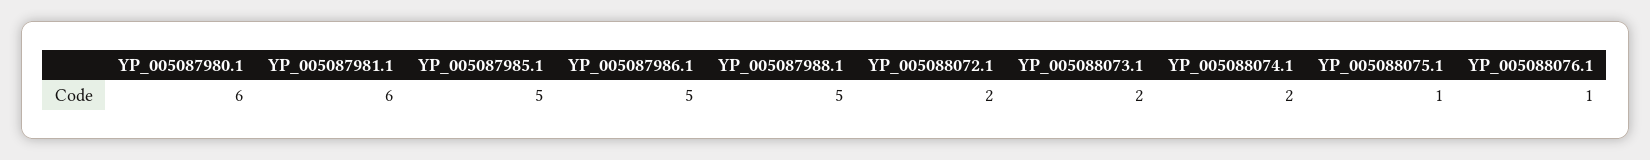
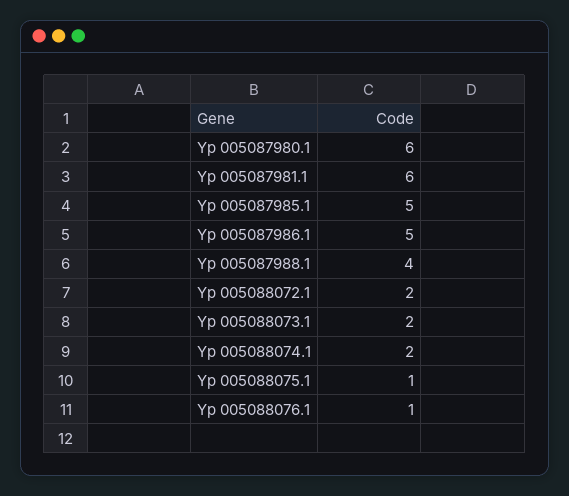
  {
    "YP_005087980.1": 6,
    "YP_005087981.1": 6,
    "YP_005087985.1": 5,
    "YP_005087986.1": 5,
-   "YP_005087988.1": 5,
+   "YP_005087988.1": 4,
    "YP_005088072.1": 2,
    "YP_005088073.1": 2,
    "YP_005088074.1": 2,
    "YP_005088075.1": 1,
    "YP_005088076.1": 1
  }

